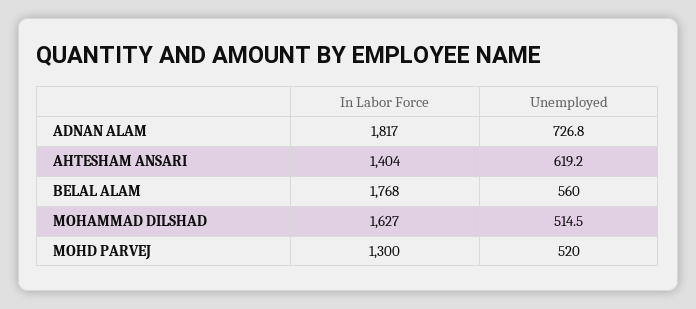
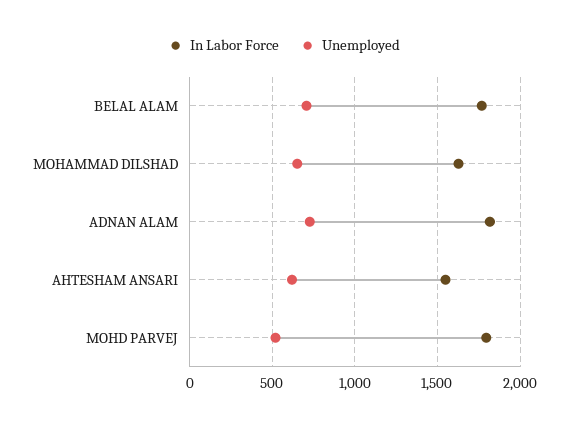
  {
    "In Labor Force": {
      "ADNAN ALAM": 1817,
-     "AHTESHAM ANSARI": 1404,
+     "AHTESHAM ANSARI": 1550,
      "BELAL ALAM": 1768,
      "MOHAMMAD DILSHAD": 1627,
-     "MOHD PARVEJ": 1300
+     "MOHD PARVEJ": 1800
    },
    "Unemployed": {
      "ADNAN ALAM": 726.8,
      "AHTESHAM ANSARI": 619.2,
-     "BELAL ALAM": 560,
+     "BELAL ALAM": 700,
-     "MOHAMMAD DILSHAD": 514.5,
+     "MOHAMMAD DILSHAD": 650,
      "MOHD PARVEJ": 520
    }
  }

